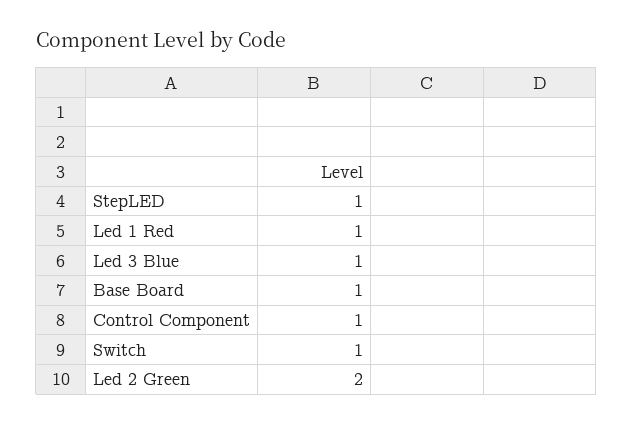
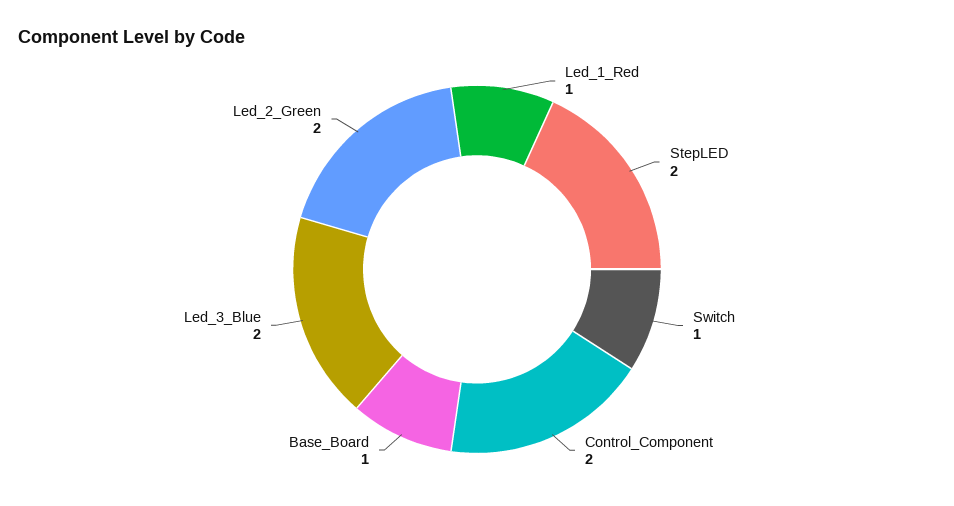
  {
-   "StepLED": 1,
+   "StepLED": 2,
    "Led 1 Red": 1,
-   "Led 3 Blue": 1,
+   "Led 3 Blue": 2,
    "Base Board": 1,
-   "Control Component": 1,
+   "Control Component": 2,
    "Switch": 1,
    "Led 2 Green": 2
  }

